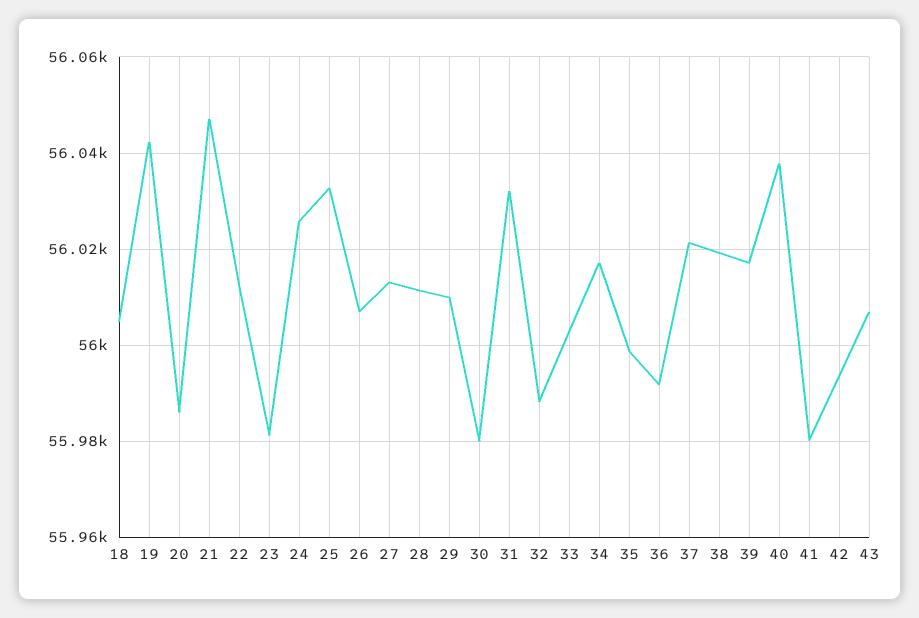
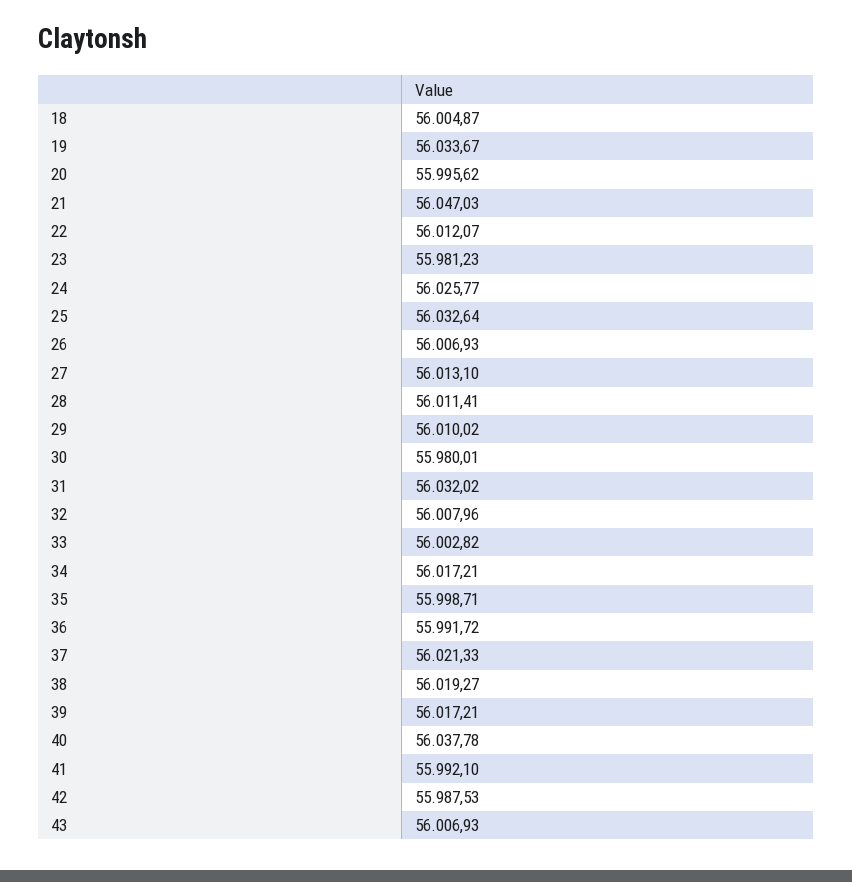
  {
    "18": 56004.87,
-   "19": 56042,
+   "19": 56033.67,
-   "20": 55986,
+   "20": 55995.62,
    "21": 56047.03,
    "22": 56012.07,
    "23": 55981.23,
    "24": 56025.77,
    "25": 56032.64,
    "26": 56006.93,
    "27": 56013.1,
    "28": 56011.41,
    "29": 56010.02,
    "30": 55980.01,
    "31": 56032.02,
-   "32": 55988,
+   "32": 56007.96,
    "33": 56002.82,
    "34": 56017.21,
    "35": 55998.71,
    "36": 55991.72,
    "37": 56021.33,
    "38": 56019.27,
    "39": 56017.21,
    "40": 56037.78,
-   "41": 55980,
+   "41": 55992.1,
-   "42": 55994,
+   "42": 55987.53,
    "43": 56006.93
  }

